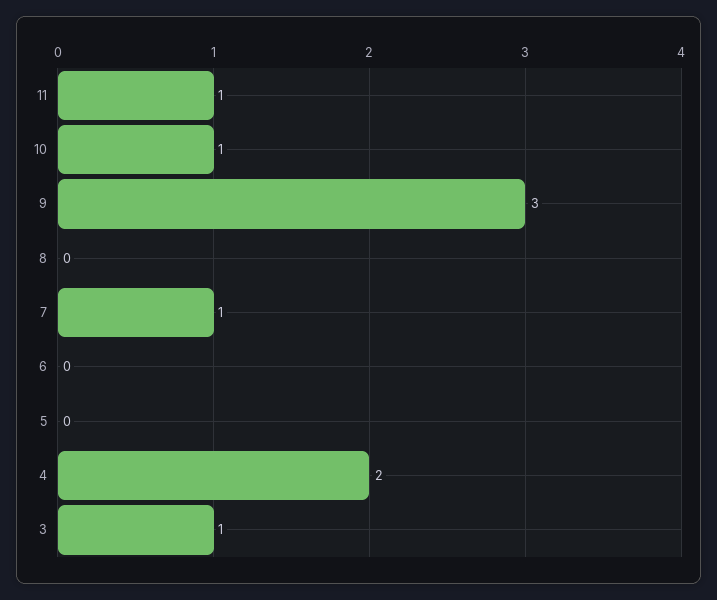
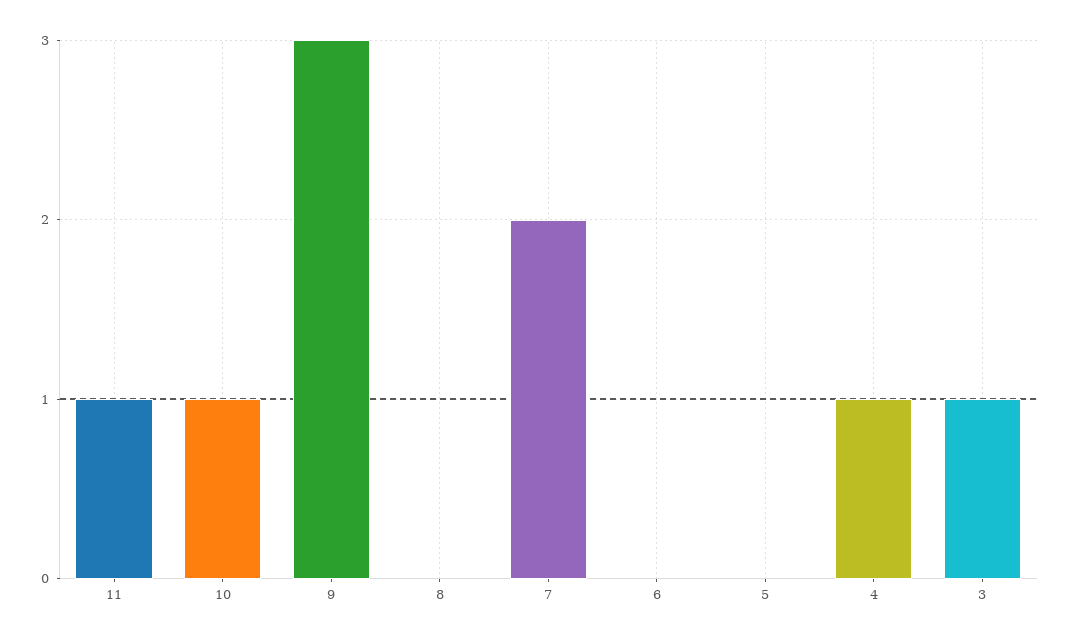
  {
    "11": 1,
    "10": 1,
    "9": 3,
    "8": 0,
-   "7": 1,
+   "7": 2,
    "6": 0,
    "5": 0,
-   "4": 2,
+   "4": 1,
    "3": 1
  }

